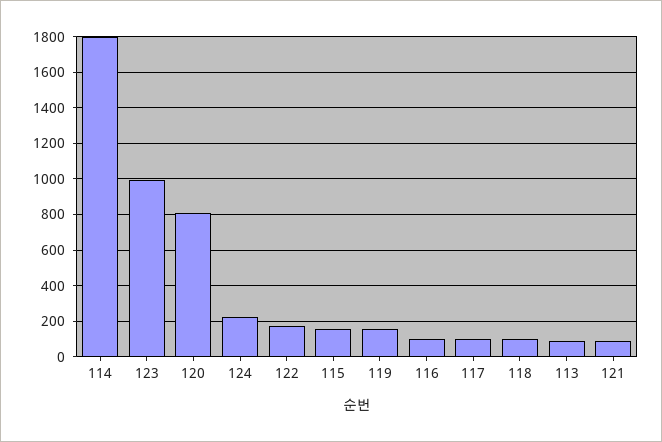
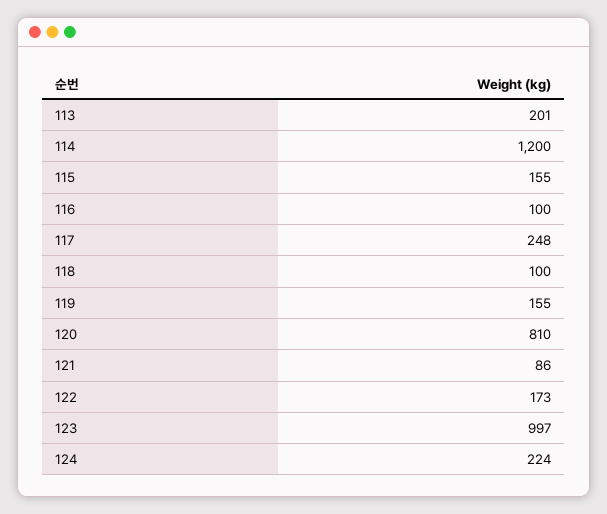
  {
-   "114": 1800,
+   "114": 1200,
    "123": 997,
    "120": 810,
    "124": 224,
    "122": 173,
    "115": 155,
    "119": 155,
    "116": 100,
-   "117": 100,
+   "117": 248,
    "118": 100,
-   "113": 100,
+   "113": 201,
    "121": 86
  }

